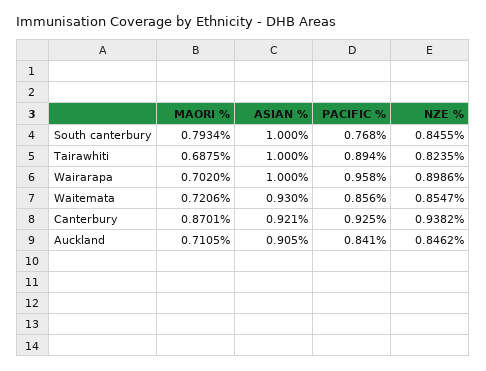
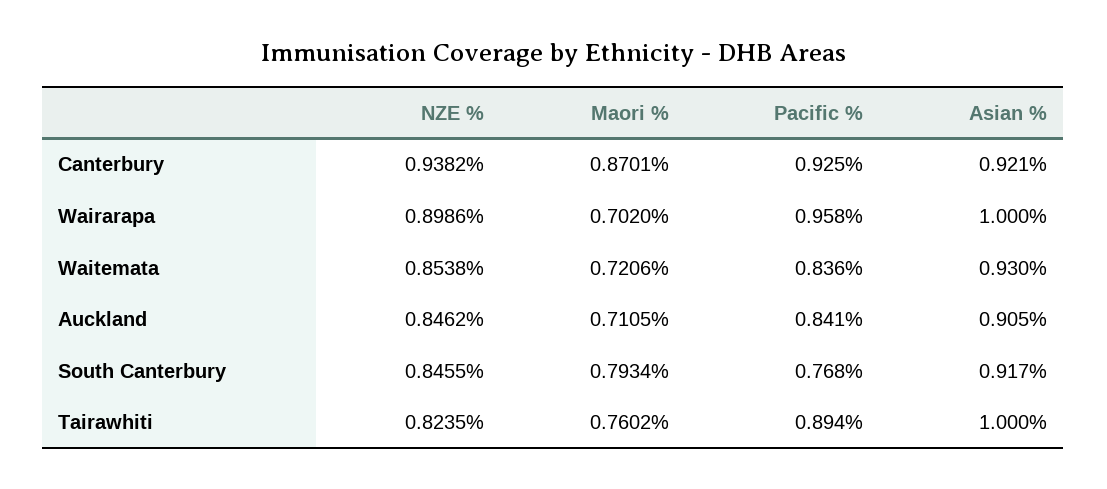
  {
    "MAORI %": {
      "South canterbury": 0.7934,
-     "Tairawhiti": 0.6875,
+     "Tairawhiti": 0.7602,
      "Wairarapa": 0.702,
      "Waitemata": 0.7206,
      "Canterbury": 0.8701,
      "Auckland": 0.7105
    },
    "ASIAN %": {
-     "South canterbury": 1,
+     "South canterbury": 0.917,
      "Tairawhiti": 1,
      "Wairarapa": 1,
      "Waitemata": 0.93,
      "Canterbury": 0.921,
      "Auckland": 0.905
    },
    "PACIFIC %": {
      "South canterbury": 0.768,
      "Tairawhiti": 0.894,
      "Wairarapa": 0.958,
-     "Waitemata": 0.856,
+     "Waitemata": 0.836,
      "Canterbury": 0.925,
      "Auckland": 0.841
    },
    "NZE %": {
      "South canterbury": 0.8455,
      "Tairawhiti": 0.8235,
      "Wairarapa": 0.8986,
-     "Waitemata": 0.8547,
+     "Waitemata": 0.8538,
      "Canterbury": 0.9382,
      "Auckland": 0.8462
    }
  }

